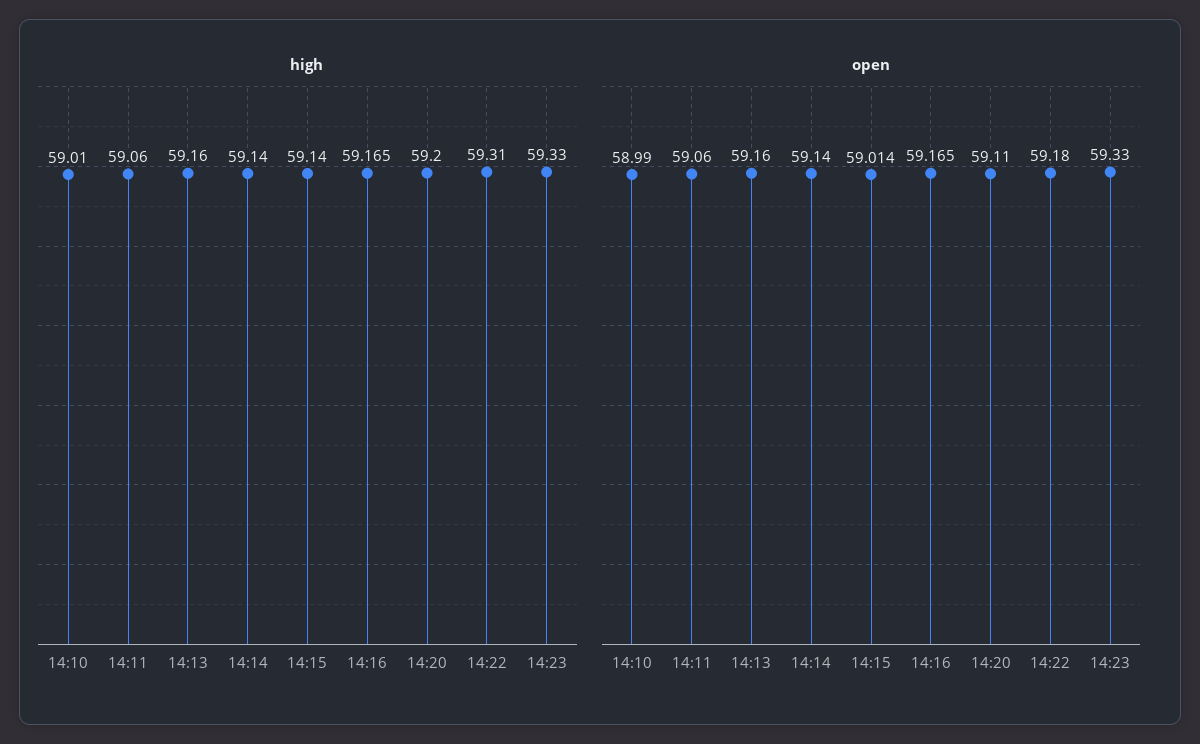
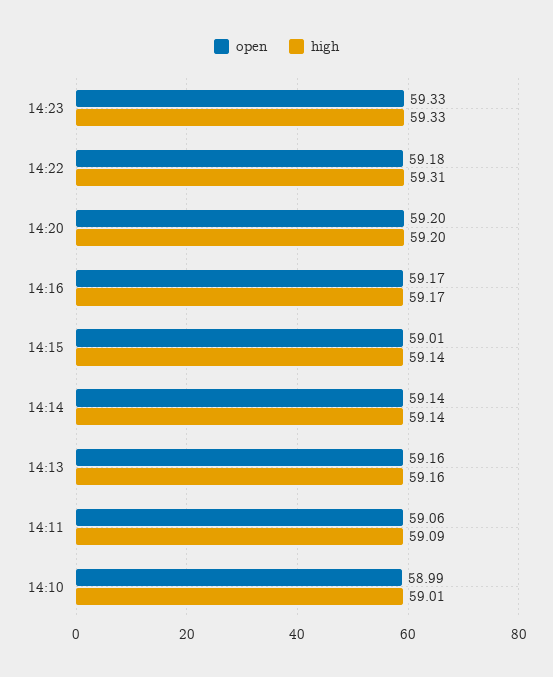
  {
    "high": {
      "14:10": 59.01,
-     "14:11": 59.06,
+     "14:11": 59.09,
      "14:13": 59.16,
      "14:14": 59.14,
      "14:15": 59.14,
      "14:16": 59.165,
      "14:20": 59.2,
      "14:22": 59.31,
      "14:23": 59.33
    },
    "open": {
      "14:10": 58.99,
      "14:11": 59.06,
      "14:13": 59.16,
      "14:14": 59.14,
      "14:15": 59.014,
      "14:16": 59.165,
-     "14:20": 59.11,
+     "14:20": 59.2,
      "14:22": 59.18,
      "14:23": 59.33
    }
  }

